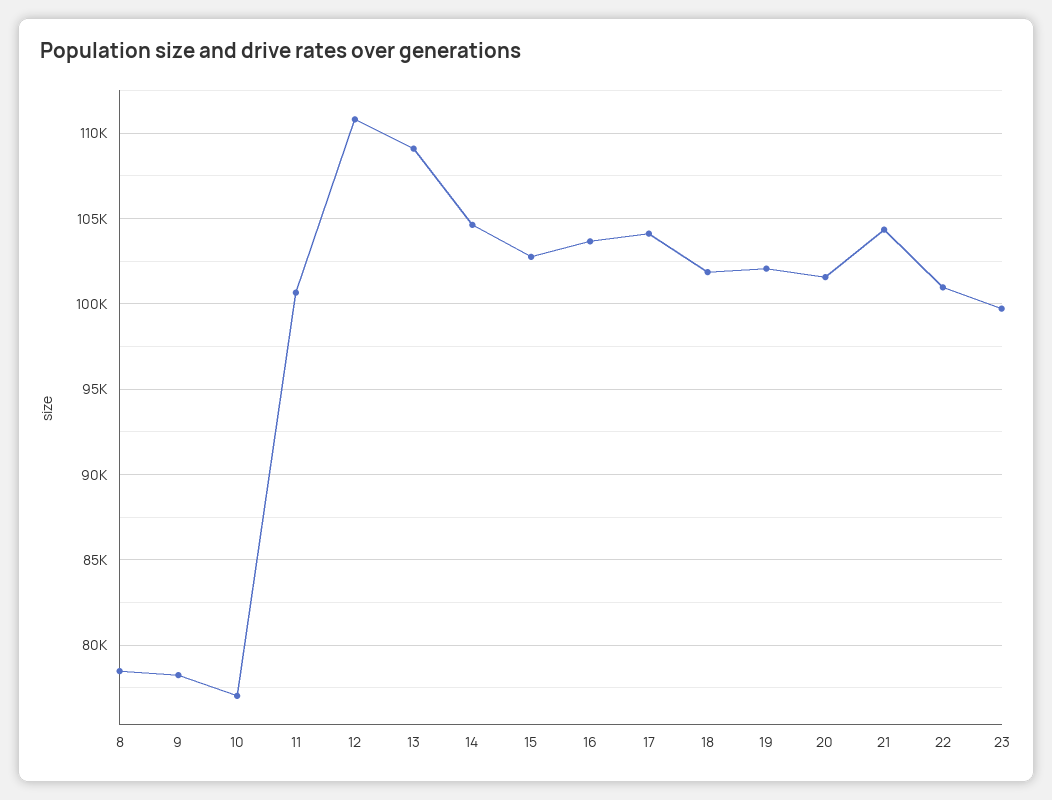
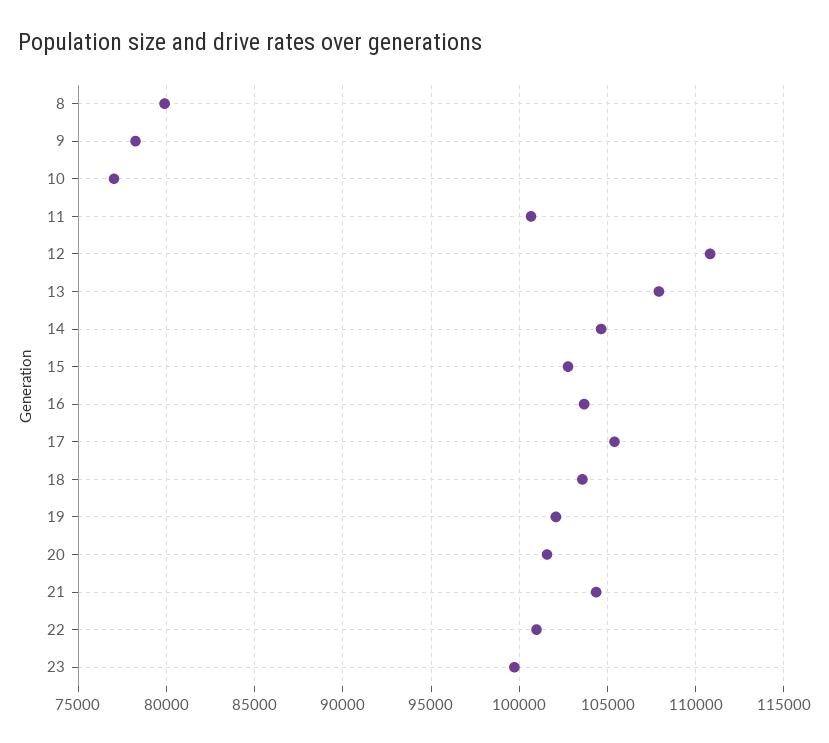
  {
-   "8": 78500,
+   "8": 80000,
    "9": 78000,
    "10": 77000,
    "11": 100500,
    "12": 111000,
-   "13": 109000,
+   "13": 108000,
    "14": 104500,
    "15": 103000,
    "16": 103500,
-   "17": 104000,
+   "17": 105500,
-   "18": 102000,
+   "18": 103500,
    "19": 102000,
    "20": 101500,
    "21": 104500,
    "22": 101000,
    "23": 99500
  }

